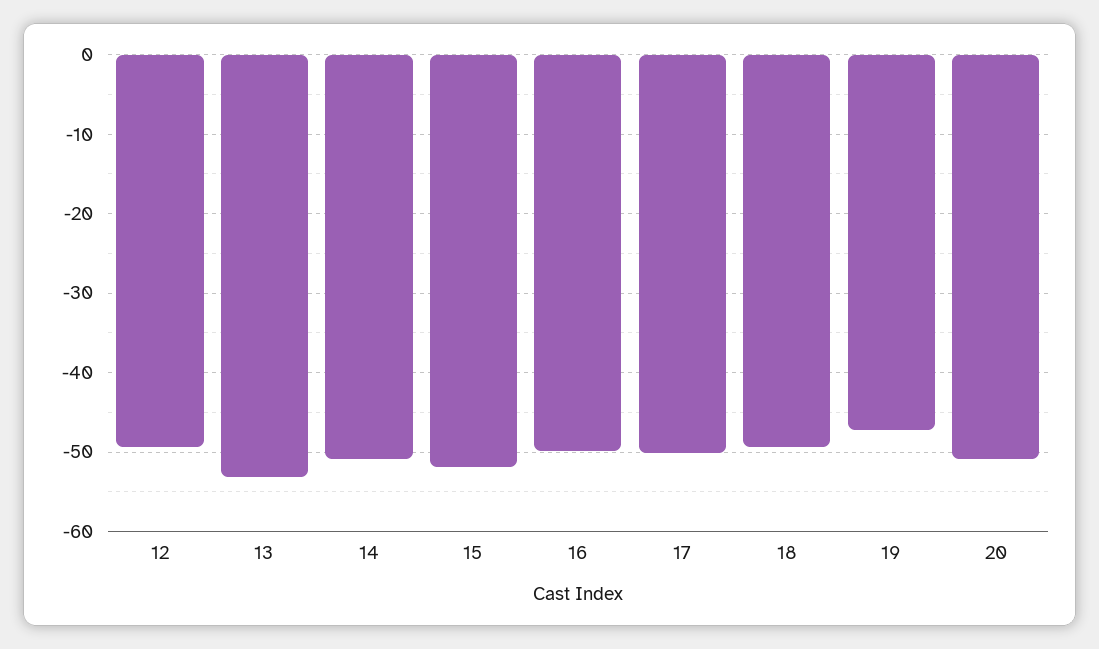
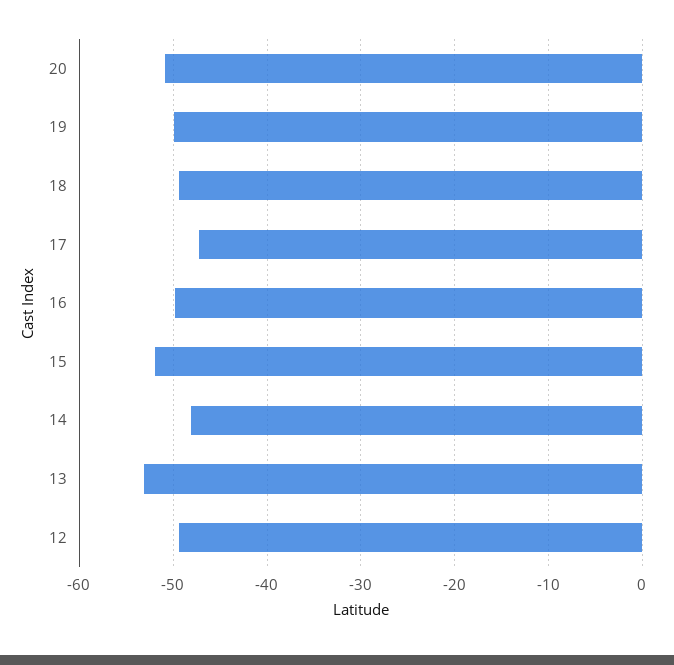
  {
    "12": -49,
    "13": -53,
-   "14": -51,
+   "14": -48,
    "15": -52,
    "16": -50,
-   "17": -50,
+   "17": -47,
    "18": -49,
-   "19": -47,
+   "19": -50,
    "20": -51
  }

